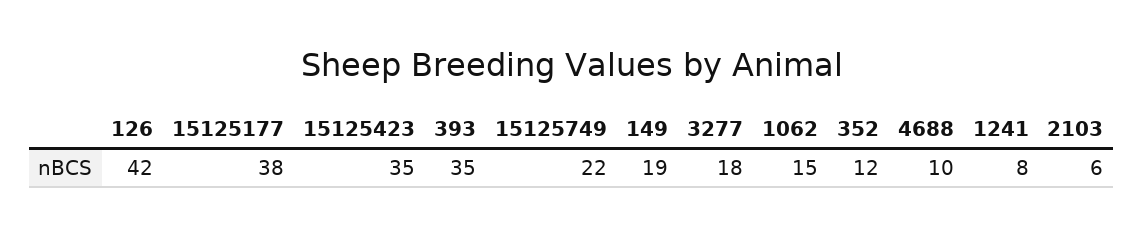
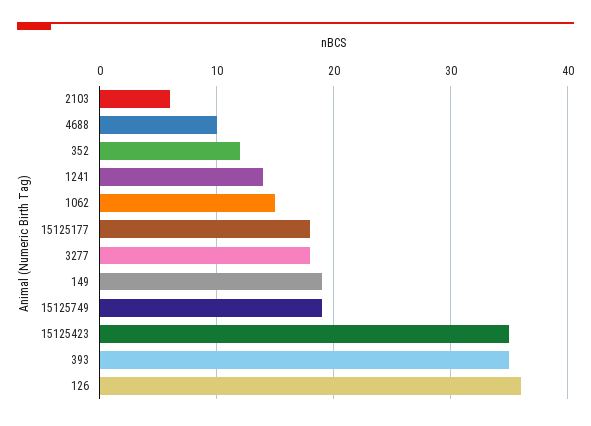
  {
-   "126": 42,
+   "126": 36,
-   "15125177": 38,
+   "15125177": 18,
    "15125423": 35,
    "393": 35,
-   "15125749": 22,
+   "15125749": 19,
    "149": 19,
    "3277": 18,
    "1062": 15,
    "352": 12,
    "4688": 10,
-   "1241": 8,
+   "1241": 14,
    "2103": 6
  }

